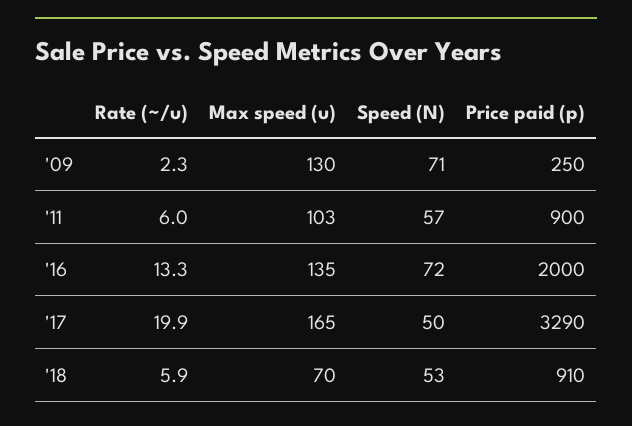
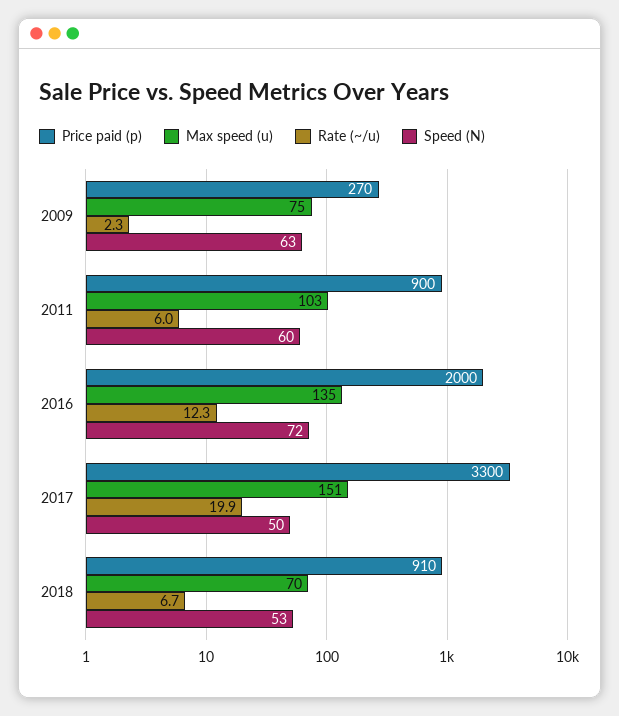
  {
    "Rate (~/u)": {
      "'09": 2.3,
      "'11": 6,
-     "'16": 13.3,
+     "'16": 12.3,
      "'17": 19.9,
-     "'18": 5.9
+     "'18": 6.7
    },
    "Max speed (u)": {
-     "'09": 130,
+     "'09": 75,
      "'11": 103,
      "'16": 135,
-     "'17": 165,
+     "'17": 151,
      "'18": 70
    },
    "Speed (N)": {
-     "'09": 71,
+     "'09": 63,
-     "'11": 57,
+     "'11": 60,
      "'16": 72,
      "'17": 50,
      "'18": 53
    },
    "Price paid (p)": {
-     "'09": 250,
+     "'09": 270,
      "'11": 900,
      "'16": 2000,
-     "'17": 3290,
+     "'17": 3300,
      "'18": 910
    }
  }

